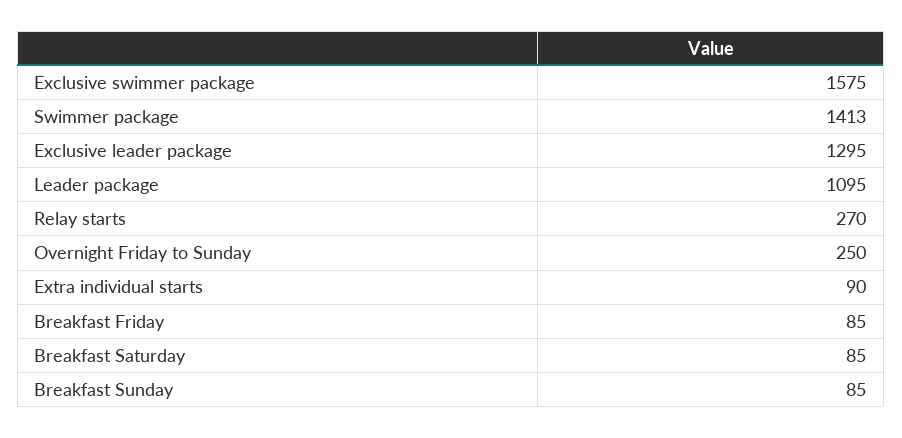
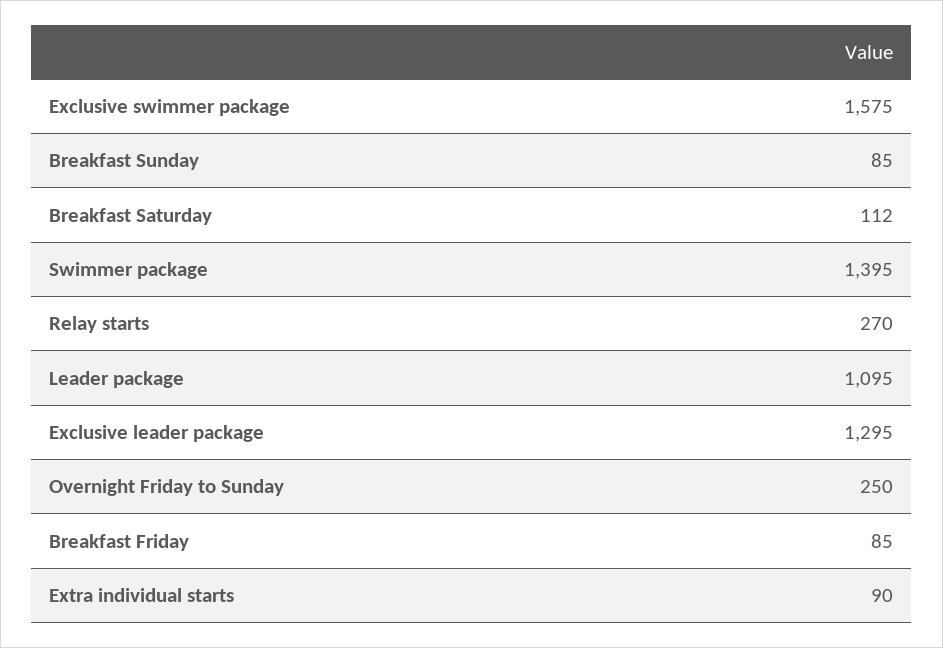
  {
    "Exclusive swimmer package": 1575,
-   "Swimmer package": 1413,
+   "Swimmer package": 1395,
    "Exclusive leader package": 1295,
    "Leader package": 1095,
    "Relay starts": 270,
    "Overnight Friday to Sunday": 250,
    "Extra individual starts": 90,
    "Breakfast Friday": 85,
-   "Breakfast Saturday": 85,
+   "Breakfast Saturday": 112,
    "Breakfast Sunday": 85
  }

